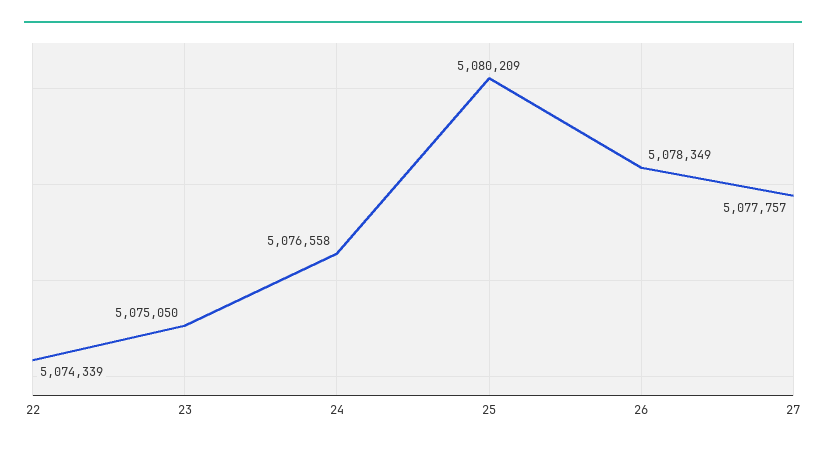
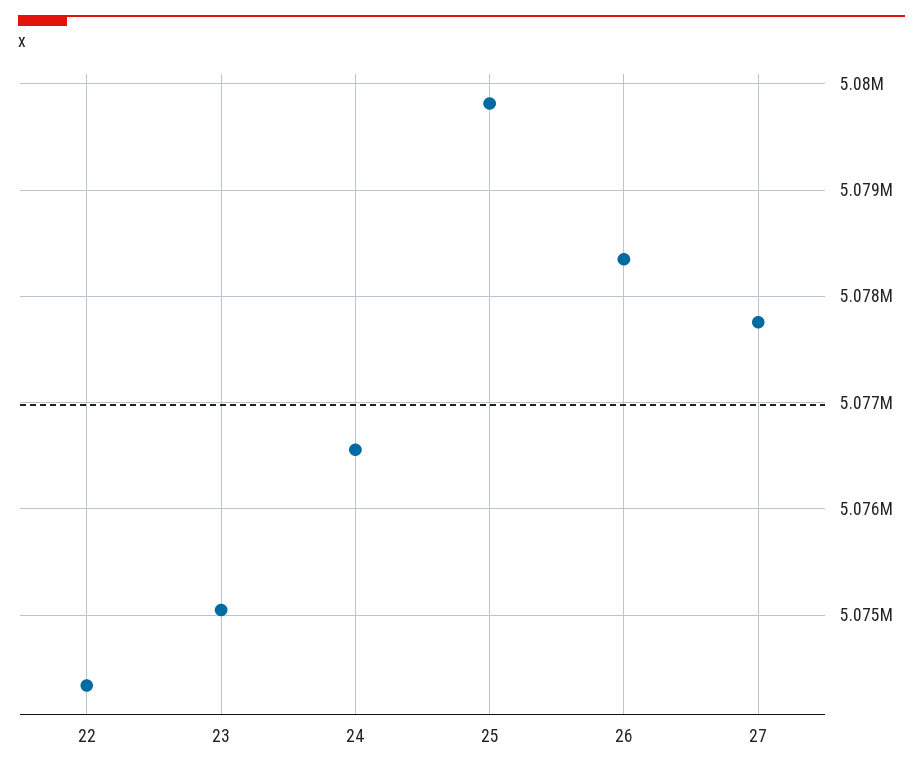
  {
    "22": 5074339,
    "23": 5075050,
    "24": 5076558,
-   "25": 5080209,
+   "25": 5079800,
    "26": 5078349,
    "27": 5077757
  }

